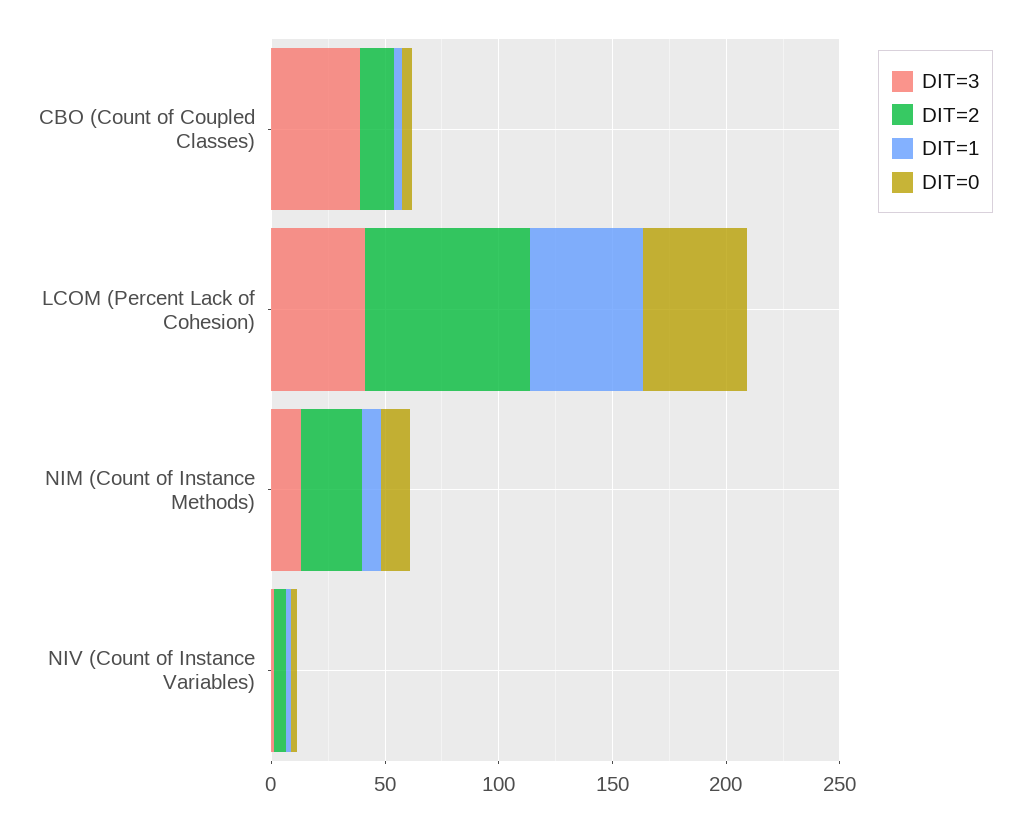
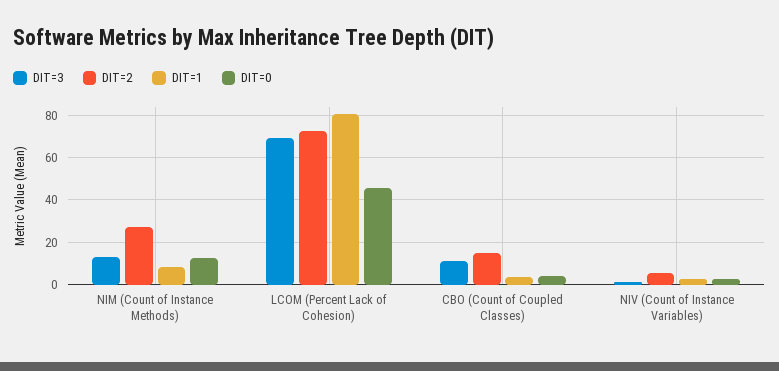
  {
    "DIT=3": {
-     "CBO (Count of Coupled Classes)": 40,
+     "CBO (Count of Coupled Classes)": 10,
-     "LCOM (Percent Lack of Cohesion)": 40,
+     "LCOM (Percent Lack of Cohesion)": 70,
      "NIM (Count of Instance Methods)": 15,
      "NIV (Count of Instance Variables)": 0
    },
    "DIT=2": {
      "CBO (Count of Coupled Classes)": 15,
      "LCOM (Percent Lack of Cohesion)": 75,
      "NIM (Count of Instance Methods)": 25,
      "NIV (Count of Instance Variables)": 5
    },
    "DIT=1": {
      "CBO (Count of Coupled Classes)": 5,
-     "LCOM (Percent Lack of Cohesion)": 50,
+     "LCOM (Percent Lack of Cohesion)": 80,
      "NIM (Count of Instance Methods)": 10,
      "NIV (Count of Instance Variables)": 0
    },
    "DIT=0": {
      "CBO (Count of Coupled Classes)": 5,
      "LCOM (Percent Lack of Cohesion)": 45,
      "NIM (Count of Instance Methods)": 15,
      "NIV (Count of Instance Variables)": 5
    }
  }

